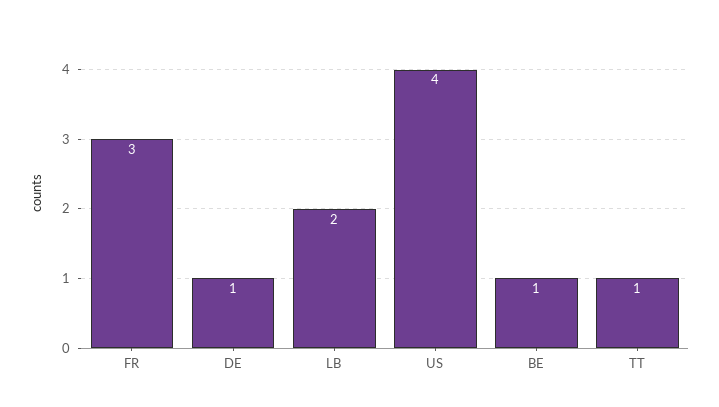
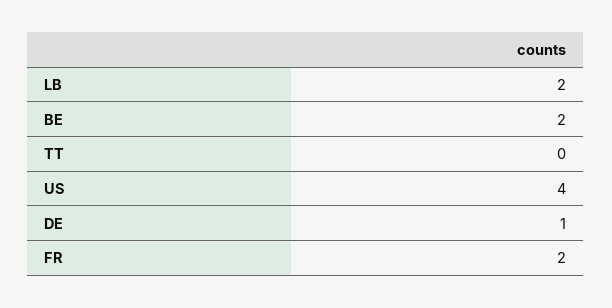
  {
-   "FR": 3,
+   "FR": 2,
    "DE": 1,
    "LB": 2,
    "US": 4,
-   "BE": 1,
+   "BE": 2,
-   "TT": 1
+   "TT": 0
  }

